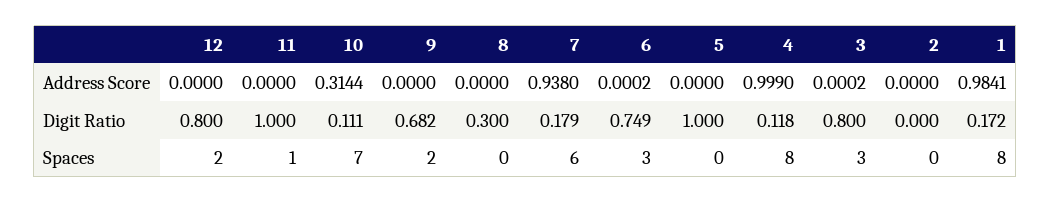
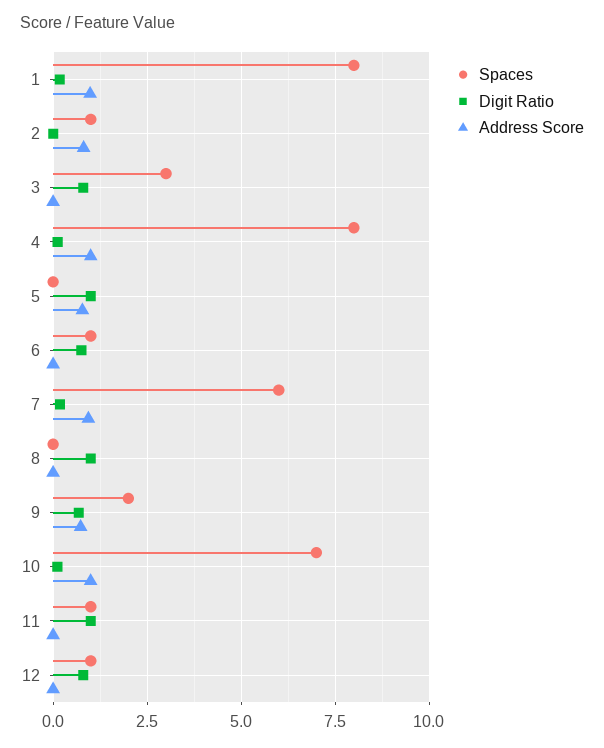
  {
    "Address Score": {
      "12": 0,
      "11": 0,
-     "10": 0.3144,
+     "10": 1,
-     "9": 0,
+     "9": 0.75,
      "8": 0,
      "7": 0.938,
      "6": 0.0002,
-     "5": 0,
+     "5": 0.75,
      "4": 0.999,
      "3": 0.0002,
-     "2": 0,
+     "2": 0.75,
      "1": 0.9841
    },
    "Digit Ratio": {
      "12": 0.8,
      "11": 1,
      "10": 0.111,
      "9": 0.682,
-     "8": 0.3,
+     "8": 1,
      "7": 0.179,
      "6": 0.749,
      "5": 1,
      "4": 0.118,
      "3": 0.8,
      "2": 0,
      "1": 0.172
    },
    "Spaces": {
-     "12": 2,
+     "12": 1,
      "11": 1,
      "10": 7,
      "9": 2,
      "8": 0,
      "7": 6,
-     "6": 3,
+     "6": 1,
      "5": 0,
      "4": 8,
      "3": 3,
-     "2": 0,
+     "2": 1,
      "1": 8
    }
  }

